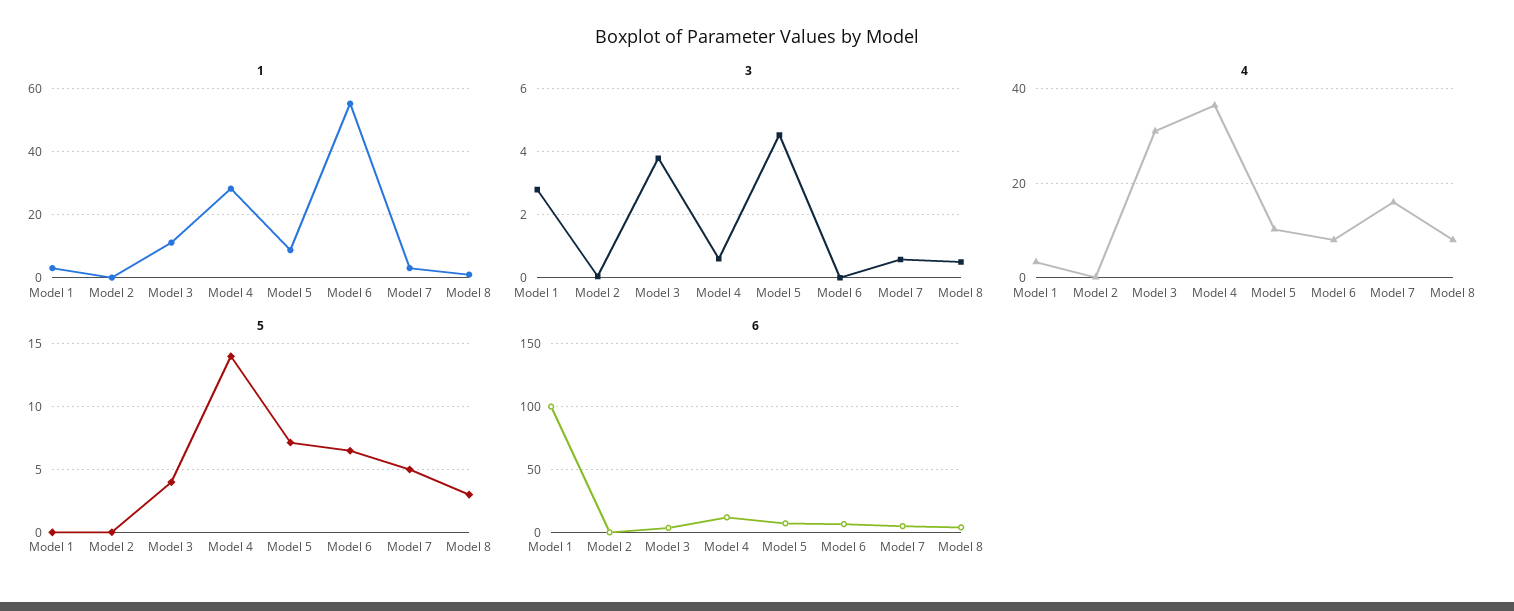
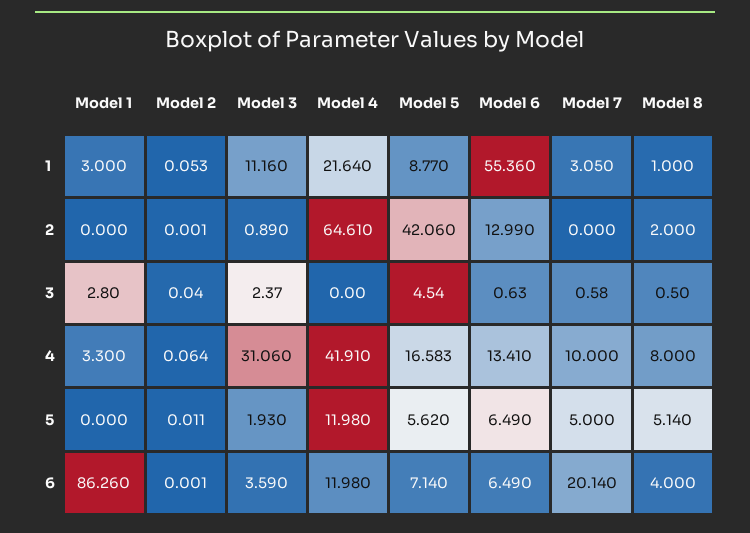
  {
    "1": {
      "Model 1": 3,
      "Model 2": 0.053,
      "Model 3": 11.16,
-     "Model 4": 28,
+     "Model 4": 21.64,
      "Model 5": 8.77,
      "Model 6": 55.36,
      "Model 7": 3.05,
      "Model 8": 1
    },
    "3": {
      "Model 1": 2.8,
      "Model 2": 0.04,
-     "Model 3": 3.8,
+     "Model 3": 2.37,
-     "Model 4": 0.6,
+     "Model 4": 0,
      "Model 5": 4.54,
-     "Model 6": 0,
+     "Model 6": 0.63,
      "Model 7": 0.58,
      "Model 8": 0.5
    },
    "4": {
      "Model 1": 3.3,
      "Model 2": 0.064,
      "Model 3": 31.06,
-     "Model 4": 36,
+     "Model 4": 41.91,
-     "Model 5": 10,
+     "Model 5": 16.583,
-     "Model 6": 8,
+     "Model 6": 13.41,
-     "Model 7": 16,
+     "Model 7": 10,
      "Model 8": 8
    },
    "5": {
      "Model 1": 0,
      "Model 2": 0.011,
-     "Model 3": 4,
+     "Model 3": 1.93,
-     "Model 4": 14,
+     "Model 4": 11.98,
-     "Model 5": 7,
+     "Model 5": 5.62,
      "Model 6": 6.49,
      "Model 7": 5,
-     "Model 8": 3
+     "Model 8": 5.14
    },
    "6": {
-     "Model 1": 100,
+     "Model 1": 86.26,
      "Model 2": 0.001,
      "Model 3": 3.59,
      "Model 4": 11.98,
      "Model 5": 7.14,
      "Model 6": 6.49,
-     "Model 7": 5,
+     "Model 7": 20.14,
      "Model 8": 4
-   }
+   },
+   "2": {
+     "Model 1": 0,
+     "Model 2": 0.001,
+     "Model 3": 0.89,
+     "Model 4": 64.61,
+     "Model 5": 42.06,
+     "Model 6": 12.99,
+     "Model 7": 0,
+     "Model 8": 2
+   }
  }

